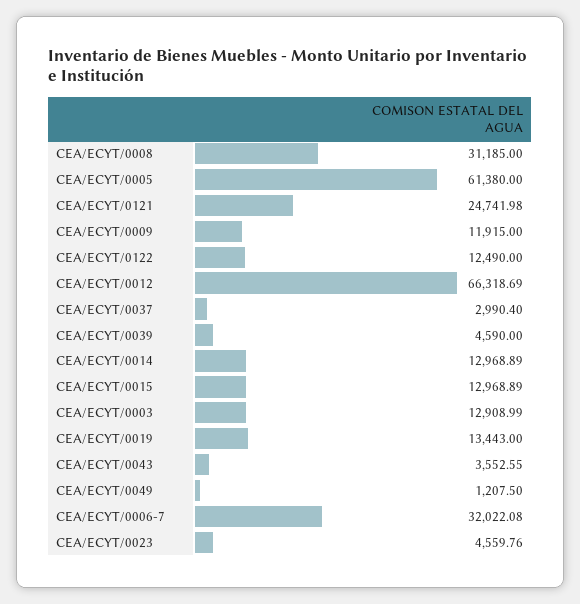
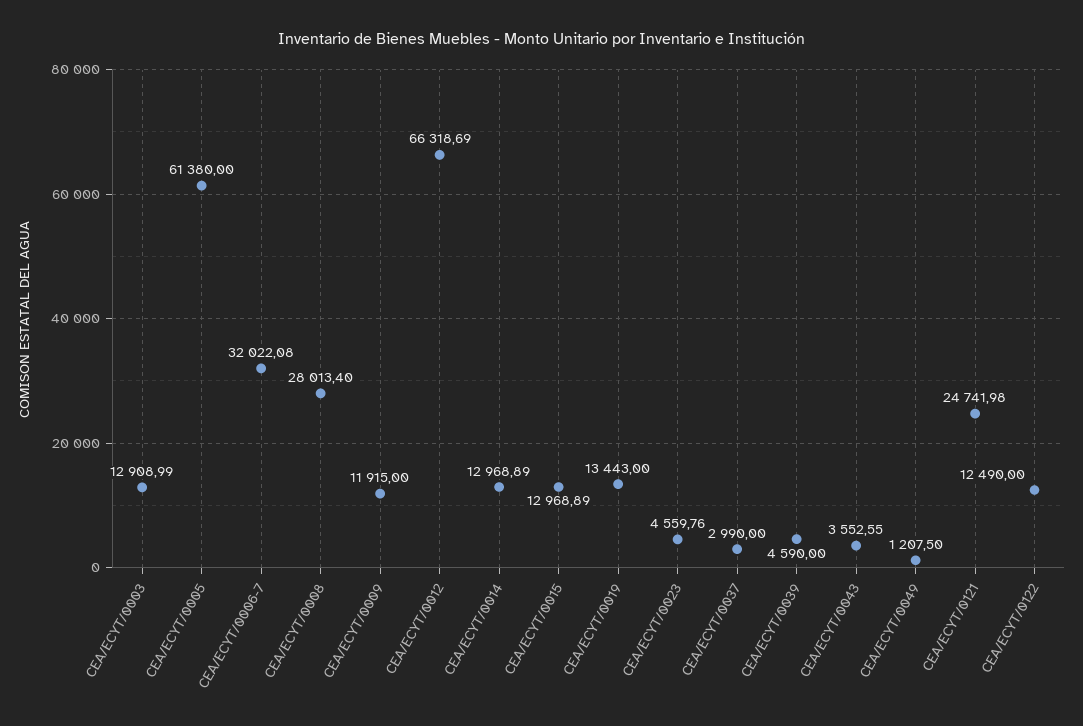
  {
-   "CEA/ECYT/0008": 31185,
+   "CEA/ECYT/0008": 28013.4,
    "CEA/ECYT/0005": 61380,
    "CEA/ECYT/0121": 24741.98,
    "CEA/ECYT/0009": 11915,
    "CEA/ECYT/0122": 12490,
    "CEA/ECYT/0012": 66318.69,
-   "CEA/ECYT/0037": 2990.4,
+   "CEA/ECYT/0037": 2990,
    "CEA/ECYT/0039": 4590,
    "CEA/ECYT/0014": 12968.89,
    "CEA/ECYT/0015": 12968.89,
    "CEA/ECYT/0003": 12908.99,
    "CEA/ECYT/0019": 13443,
    "CEA/ECYT/0043": 3552.55,
    "CEA/ECYT/0049": 1207.5,
    "CEA/ECYT/0006-7": 32022.08,
    "CEA/ECYT/0023": 4559.76
  }

